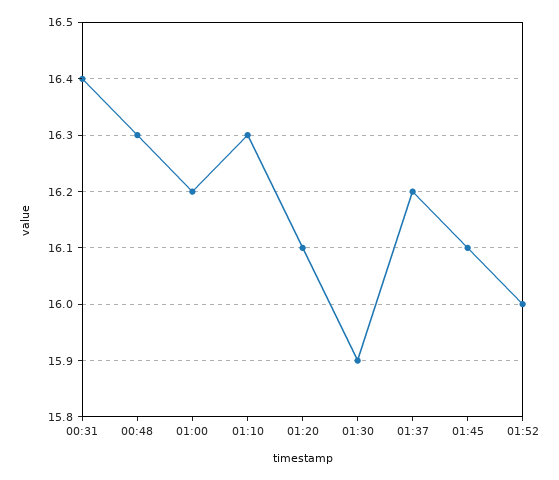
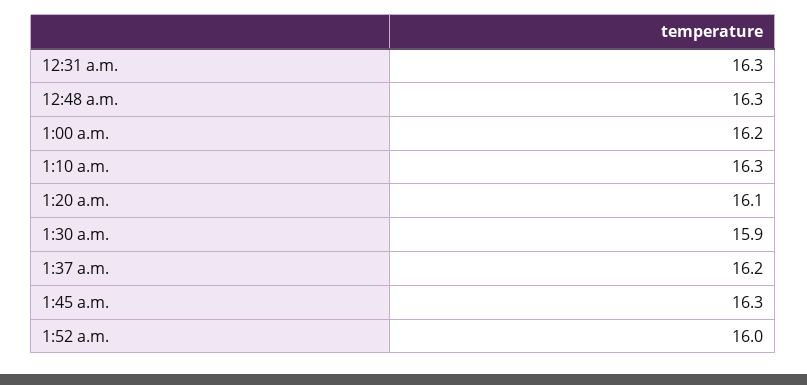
  {
-   "00:31": 16.4,
+   "00:31": 16.3,
    "00:48": 16.3,
    "01:00": 16.2,
    "01:10": 16.3,
    "01:20": 16.1,
    "01:30": 15.9,
    "01:37": 16.2,
-   "01:45": 16.1,
+   "01:45": 16.3,
    "01:52": 16
  }

